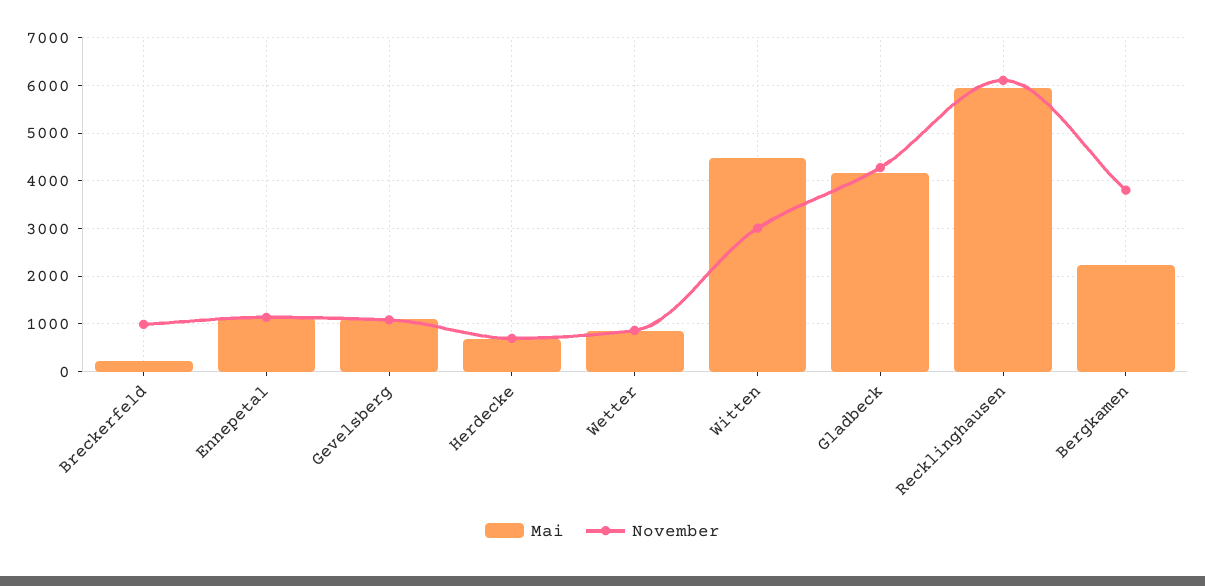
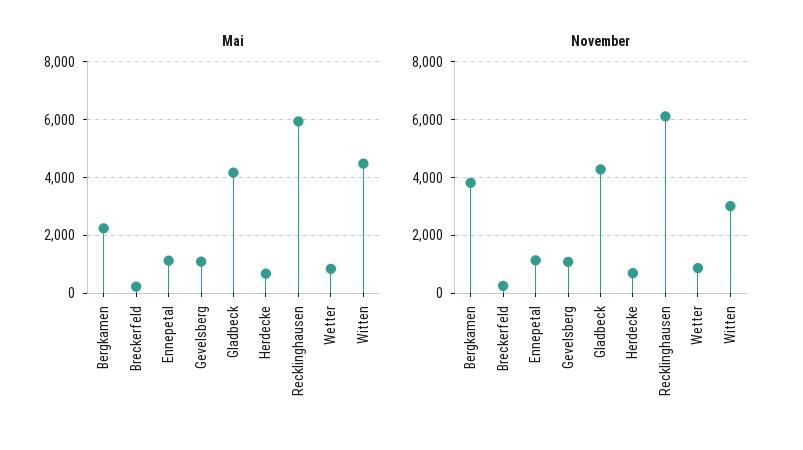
  {
    "Mai": {
      "Breckerfeld": 200,
      "Ennepetal": 1200,
      "Gevelsberg": 1000,
      "Herdecke": 600,
      "Wetter": 800,
      "Witten": 4400,
      "Gladbeck": 4200,
      "Recklinghausen": 6000,
      "Bergkamen": 2200
    },
    "November": {
-     "Breckerfeld": 1000,
+     "Breckerfeld": 250,
      "Ennepetal": 1200,
      "Gevelsberg": 1000,
      "Herdecke": 600,
      "Wetter": 800,
      "Witten": 3000,
      "Gladbeck": 4200,
      "Recklinghausen": 6200,
      "Bergkamen": 3800
    }
  }

